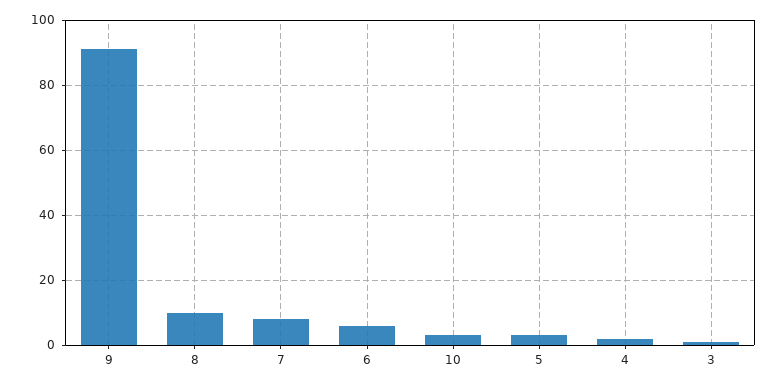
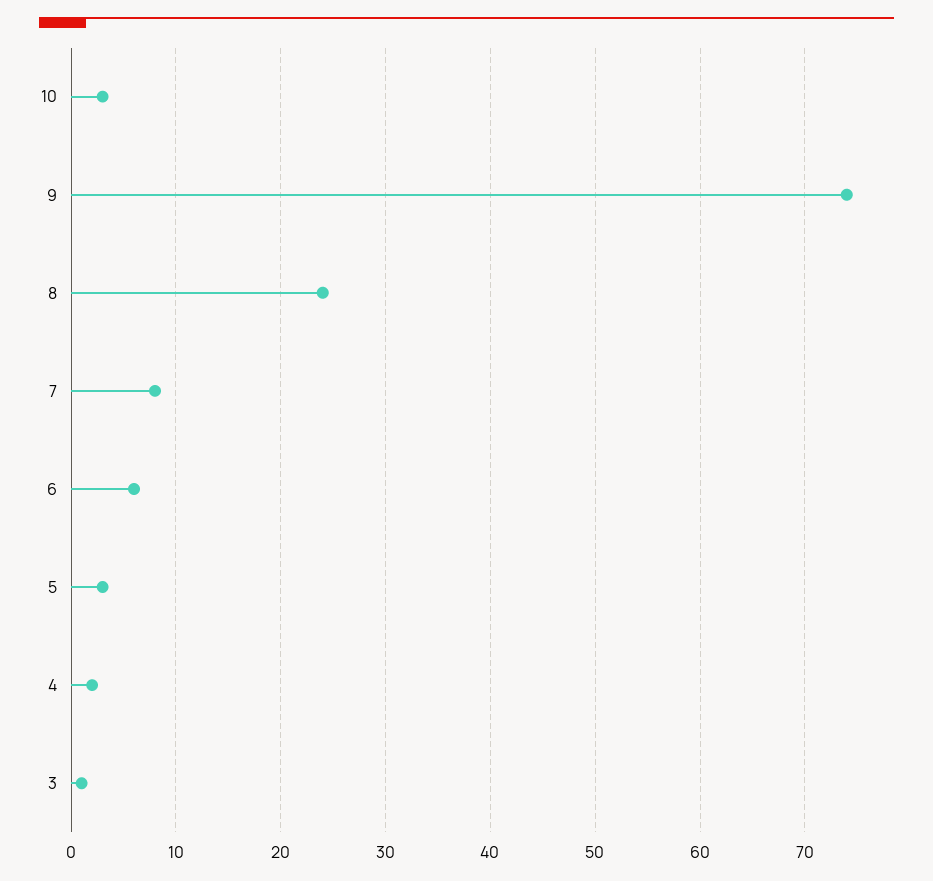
  {
-   "9": 90,
+   "9": 74,
-   "8": 10,
+   "8": 24,
    "7": 8,
    "6": 6,
    "10": 3,
    "5": 3,
    "4": 2,
    "3": 1
  }

